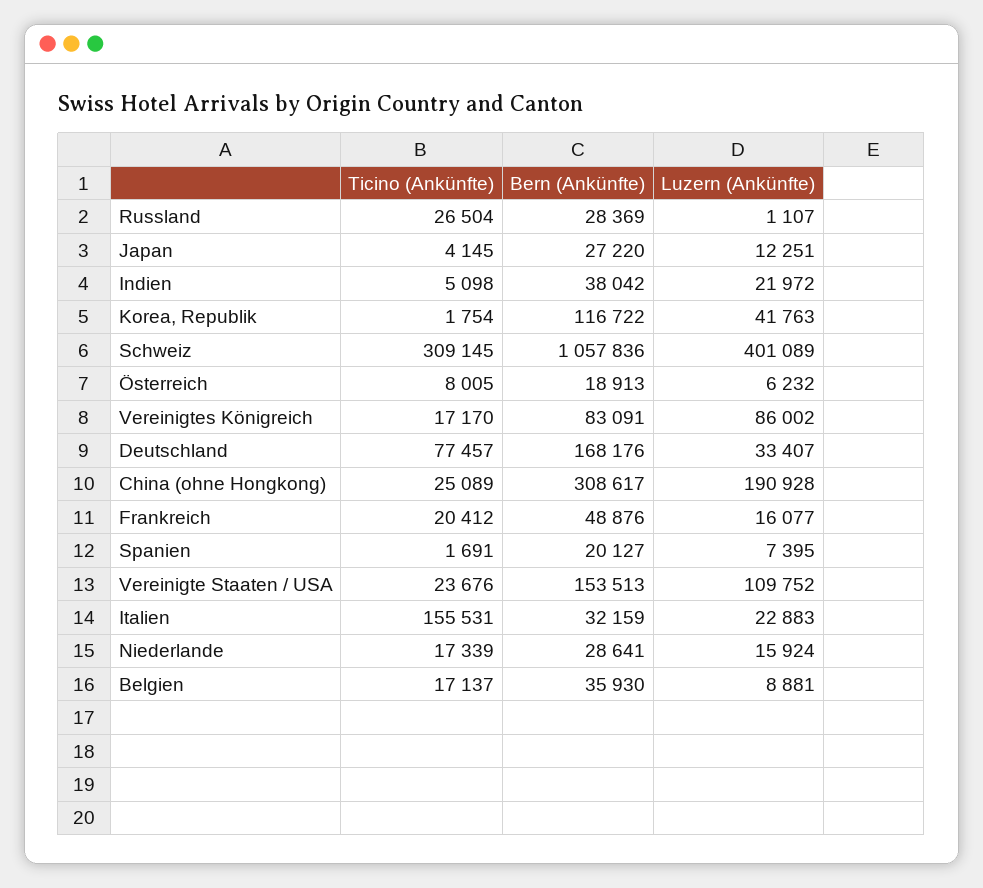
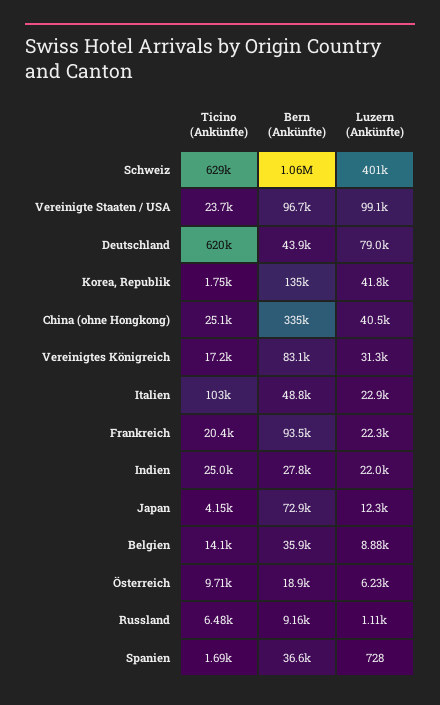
  {
    "Ticino (Ankünfte)": {
-     "Russland": 26504,
+     "Russland": 6480,
      "Japan": 4145,
-     "Indien": 5098,
+     "Indien": 25000,
      "Korea, Republik": 1754,
-     "Schweiz": 309145,
+     "Schweiz": 629000,
-     "Österreich": 8005,
+     "Österreich": 9710,
      "Vereinigtes Königreich": 17170,
-     "Deutschland": 77457,
+     "Deutschland": 620000,
      "China (ohne Hongkong)": 25089,
      "Frankreich": 20412,
      "Spanien": 1691,
      "Vereinigte Staaten / USA": 23676,
-     "Italien": 155531,
+     "Italien": 103000,
-     "Niederlande": 17339,
-     "Belgien": 17137
+     "Belgien": 14100
    },
    "Bern (Ankünfte)": {
-     "Russland": 28369,
+     "Russland": 9160,
-     "Japan": 27220,
+     "Japan": 72900,
-     "Indien": 38042,
+     "Indien": 27800,
-     "Korea, Republik": 116722,
+     "Korea, Republik": 135000,
      "Schweiz": 1057836,
      "Österreich": 18913,
      "Vereinigtes Königreich": 83091,
-     "Deutschland": 168176,
+     "Deutschland": 43900,
-     "China (ohne Hongkong)": 308617,
+     "China (ohne Hongkong)": 335000,
-     "Frankreich": 48876,
+     "Frankreich": 93500,
-     "Spanien": 20127,
+     "Spanien": 36600,
-     "Vereinigte Staaten / USA": 153513,
+     "Vereinigte Staaten / USA": 96700,
-     "Italien": 32159,
+     "Italien": 48800,
-     "Niederlande": 28641,
      "Belgien": 35930
    },
    "Luzern (Ankünfte)": {
      "Russland": 1107,
      "Japan": 12251,
      "Indien": 21972,
      "Korea, Republik": 41763,
      "Schweiz": 401089,
      "Österreich": 6232,
-     "Vereinigtes Königreich": 86002,
+     "Vereinigtes Königreich": 31300,
-     "Deutschland": 33407,
+     "Deutschland": 79000,
-     "China (ohne Hongkong)": 190928,
+     "China (ohne Hongkong)": 40500,
-     "Frankreich": 16077,
+     "Frankreich": 22300,
-     "Spanien": 7395,
+     "Spanien": 728,
-     "Vereinigte Staaten / USA": 109752,
+     "Vereinigte Staaten / USA": 99100,
      "Italien": 22883,
-     "Niederlande": 15924,
      "Belgien": 8881
    }
  }

